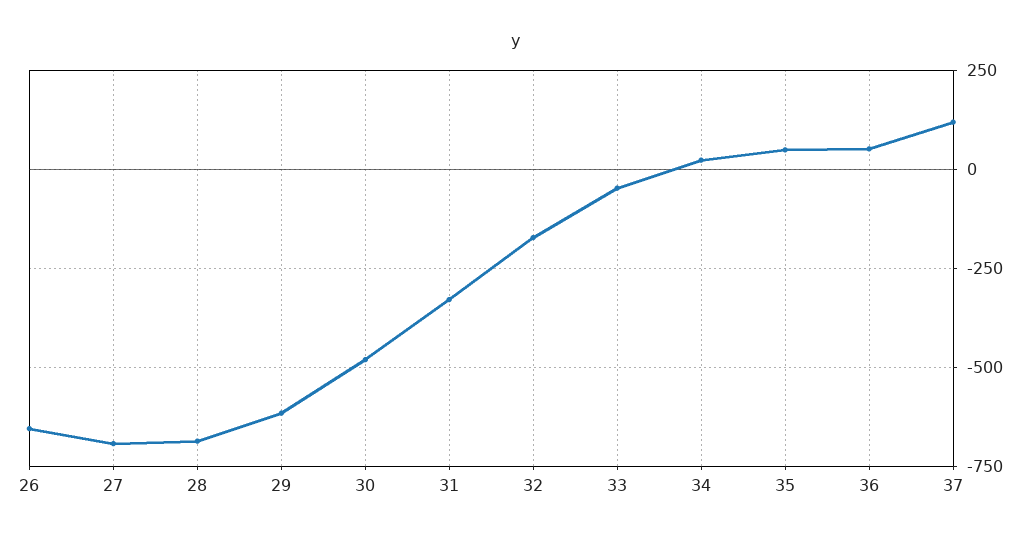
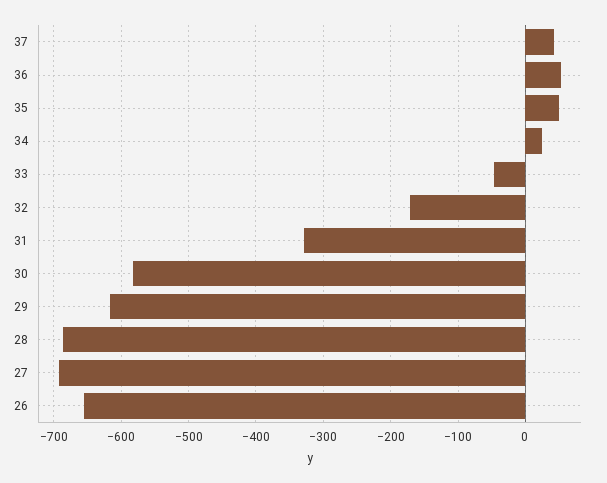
  {
    "26": -660,
    "27": -690,
    "28": -690,
    "29": -620,
-   "30": -475,
+   "30": -580,
    "31": -330,
    "32": -170,
    "33": -50,
    "34": 20,
    "35": 50,
    "36": 50,
-   "37": 125
+   "37": 40
  }

